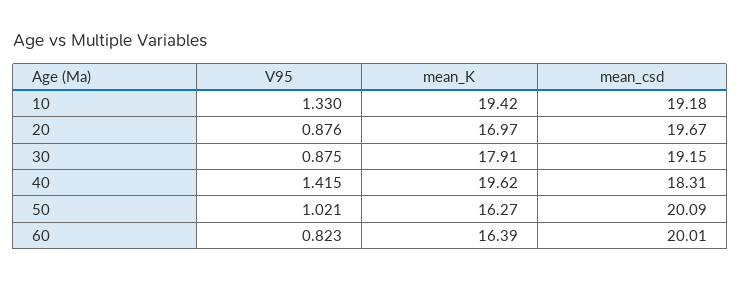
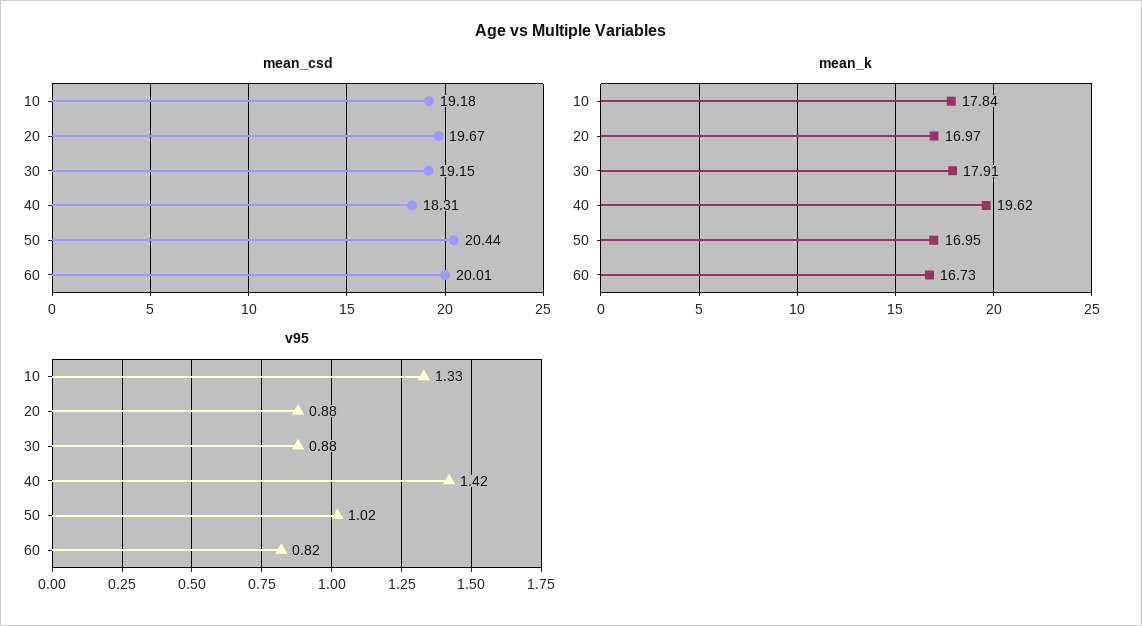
  {
    "V95": {
      "10": 1.33,
      "20": 0.876,
      "30": 0.875,
      "40": 1.415,
      "50": 1.021,
      "60": 0.823
    },
    "mean_K": {
-     "10": 19.42,
+     "10": 17.84,
      "20": 16.97,
      "30": 17.91,
      "40": 19.62,
-     "50": 16.27,
+     "50": 16.95,
-     "60": 16.39
+     "60": 16.73
    },
    "mean_csd": {
      "10": 19.18,
      "20": 19.67,
      "30": 19.15,
      "40": 18.31,
-     "50": 20.09,
+     "50": 20.44,
      "60": 20.01
    }
  }

